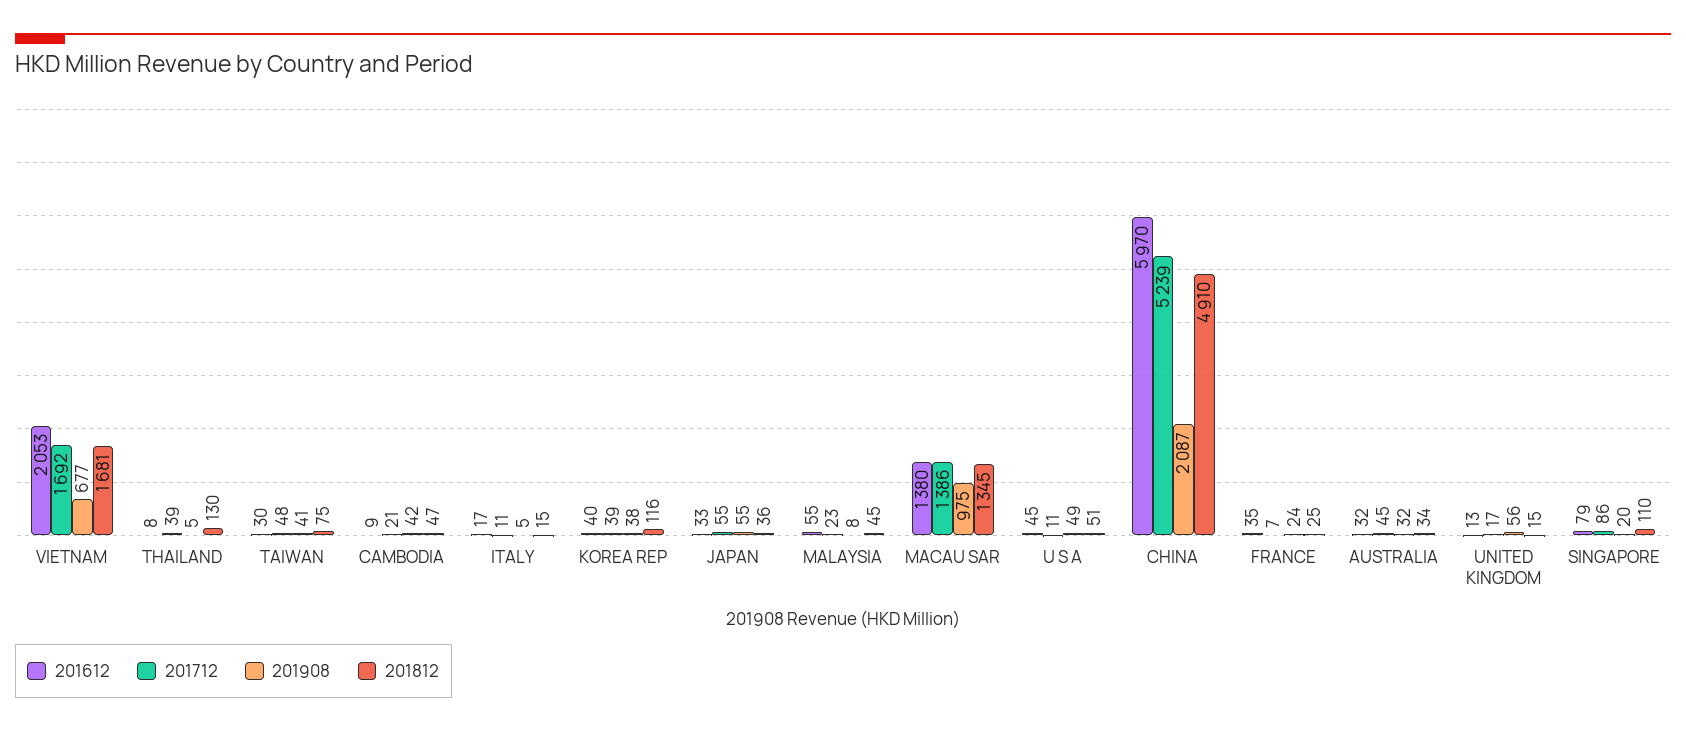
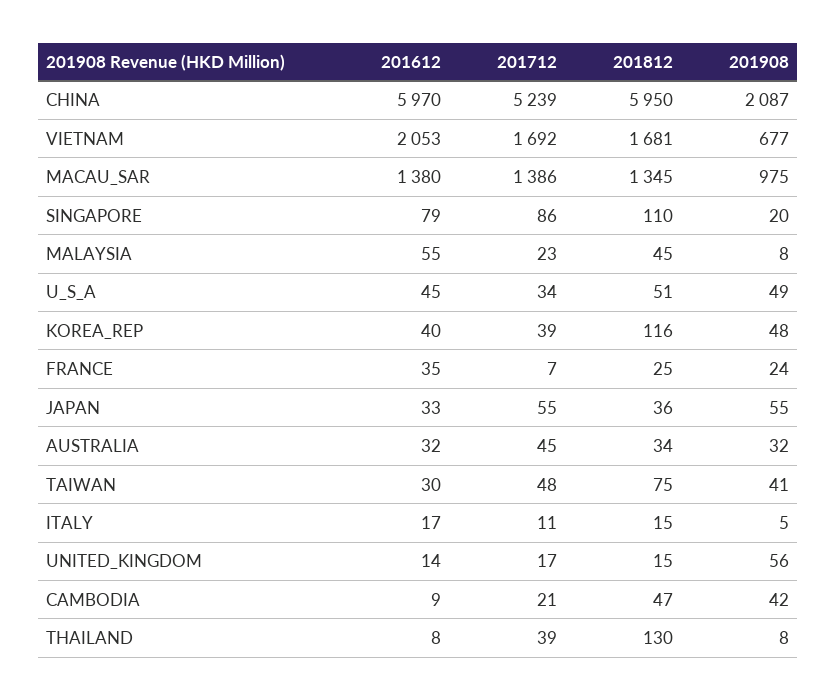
  {
    "201612": {
      "VIETNAM": 2053,
      "THAILAND": 8,
      "TAIWAN": 30,
      "CAMBODIA": 9,
      "ITALY": 17,
      "KOREA REP": 40,
      "JAPAN": 33,
      "MALAYSIA": 55,
      "MACAU SAR": 1380,
      "U S A": 45,
      "CHINA": 5970,
      "FRANCE": 35,
      "AUSTRALIA": 32,
-     "UNITED KINGDOM": 13,
+     "UNITED KINGDOM": 14,
      "SINGAPORE": 79
    },
    "201712": {
      "VIETNAM": 1692,
      "THAILAND": 39,
      "TAIWAN": 48,
      "CAMBODIA": 21,
      "ITALY": 11,
      "KOREA REP": 39,
      "JAPAN": 55,
      "MALAYSIA": 23,
      "MACAU SAR": 1386,
-     "U S A": 11,
+     "U S A": 34,
      "CHINA": 5239,
      "FRANCE": 7,
      "AUSTRALIA": 45,
      "UNITED KINGDOM": 17,
      "SINGAPORE": 86
    },
    "201908": {
      "VIETNAM": 677,
-     "THAILAND": 5,
+     "THAILAND": 8,
      "TAIWAN": 41,
      "CAMBODIA": 42,
      "ITALY": 5,
-     "KOREA REP": 38,
+     "KOREA REP": 48,
      "JAPAN": 55,
      "MALAYSIA": 8,
      "MACAU SAR": 975,
      "U S A": 49,
      "CHINA": 2087,
      "FRANCE": 24,
      "AUSTRALIA": 32,
      "UNITED KINGDOM": 56,
      "SINGAPORE": 20
    },
    "201812": {
      "VIETNAM": 1681,
      "THAILAND": 130,
      "TAIWAN": 75,
      "CAMBODIA": 47,
      "ITALY": 15,
      "KOREA REP": 116,
      "JAPAN": 36,
      "MALAYSIA": 45,
      "MACAU SAR": 1345,
      "U S A": 51,
-     "CHINA": 4910,
+     "CHINA": 5950,
      "FRANCE": 25,
      "AUSTRALIA": 34,
      "UNITED KINGDOM": 15,
      "SINGAPORE": 110
    }
  }

